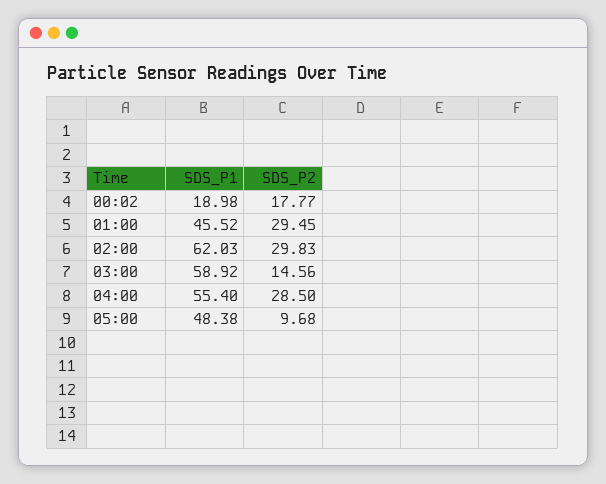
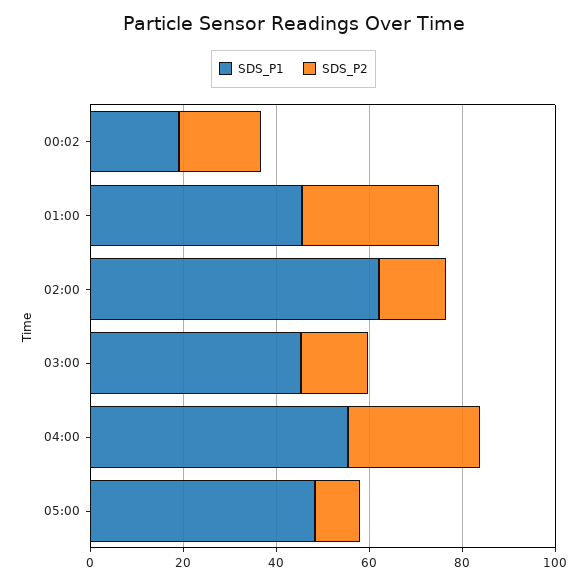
  {
    "SDS_P1": {
      "00:02": 18.98,
      "01:00": 45.52,
      "02:00": 62.03,
-     "03:00": 58.92,
+     "03:00": 45,
      "04:00": 55.4,
      "05:00": 48.38
    },
    "SDS_P2": {
      "00:02": 17.77,
      "01:00": 29.45,
-     "02:00": 29.83,
+     "02:00": 15,
      "03:00": 14.56,
      "04:00": 28.5,
      "05:00": 9.68
    }
  }

